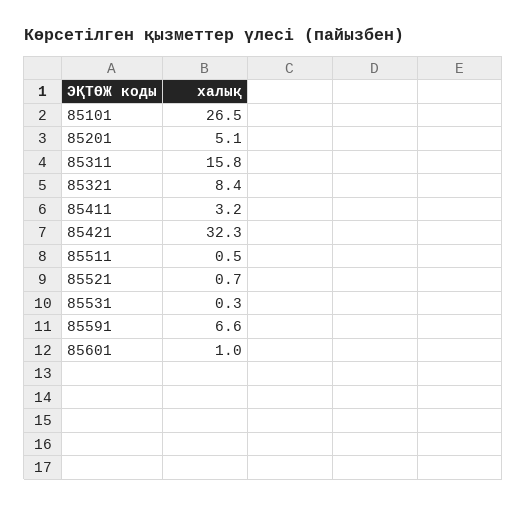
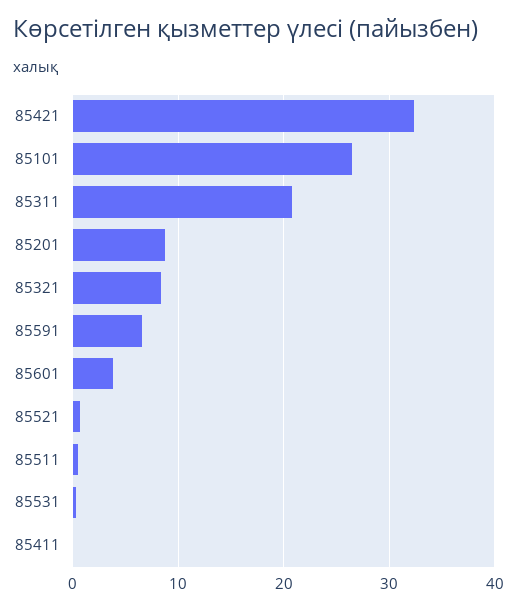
  {
    "85101": 26.5,
-   "85201": 5.1,
+   "85201": 9,
-   "85311": 15.8,
+   "85311": 21,
    "85321": 8.4,
-   "85411": 3.2,
+   "85411": 0,
    "85421": 32.3,
    "85511": 0.5,
    "85521": 0.7,
    "85531": 0.3,
    "85591": 6.6,
-   "85601": 1
+   "85601": 4
  }

